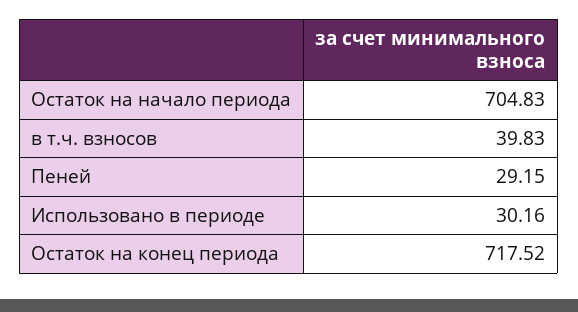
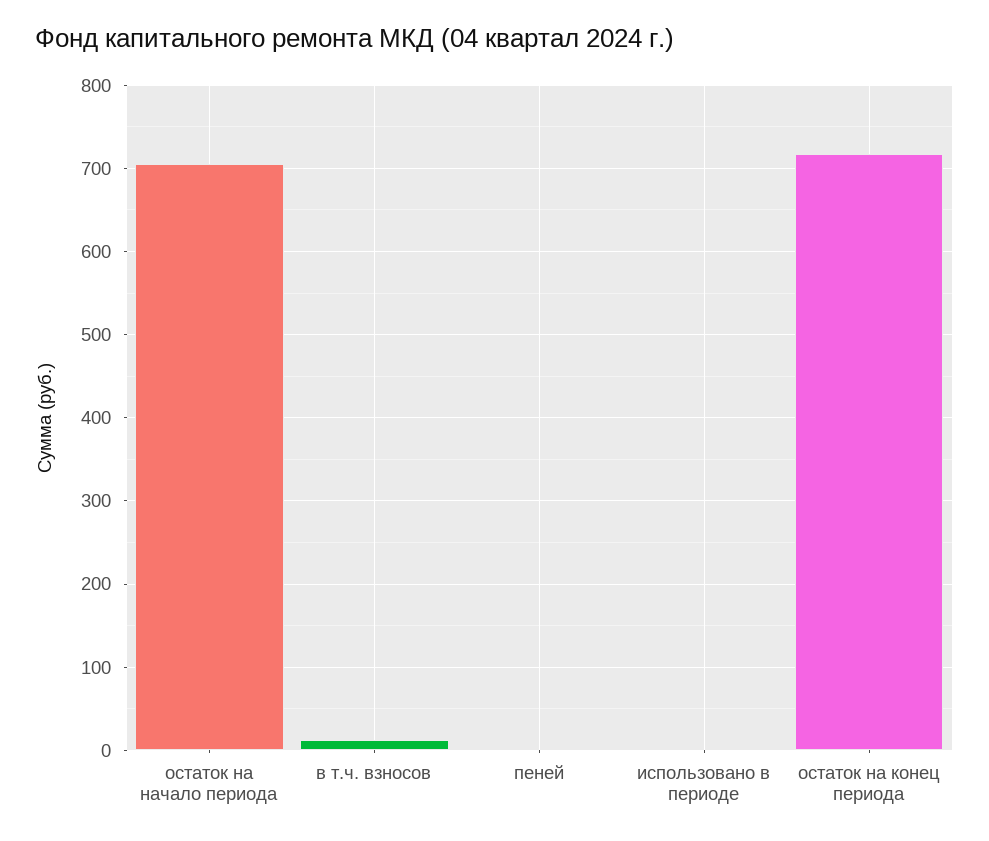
  {
    "Остаток на начало периода": 704.83,
-   "в т.ч. взносов": 39.83,
+   "в т.ч. взносов": 10,
-   "Пеней": 29.15,
+   "Пеней": 0,
-   "Использовано в периоде": 30.16,
+   "Использовано в периоде": 0,
    "Остаток на конец периода": 717.52
  }

